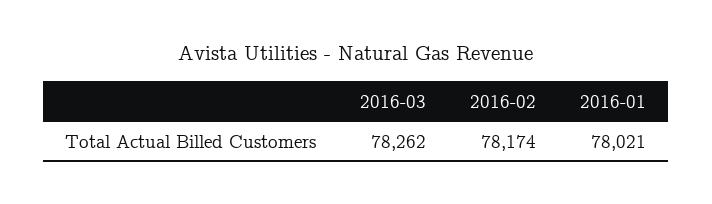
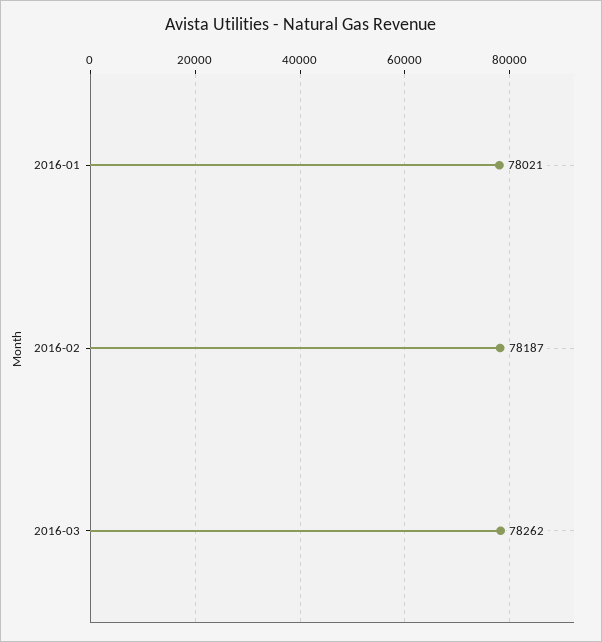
  {
    "2016-03": 78262,
-   "2016-02": 78174,
+   "2016-02": 78187,
    "2016-01": 78021
  }

